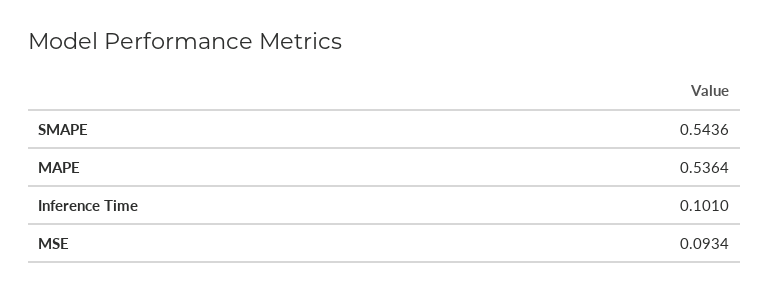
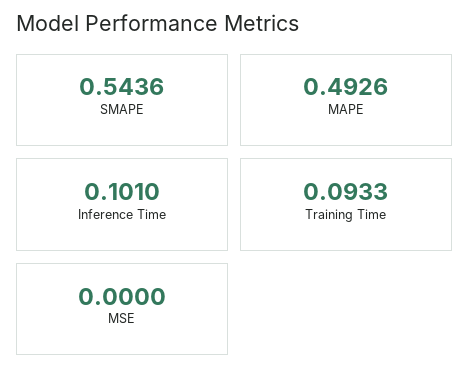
  {
    "SMAPE": 0.5436,
-   "MAPE": 0.5364,
+   "MAPE": 0.4926,
    "Inference Time": 0.101,
-   "MSE": 0.0934
+   "MSE": 0,
+   "Training Time": 0.0933
  }

